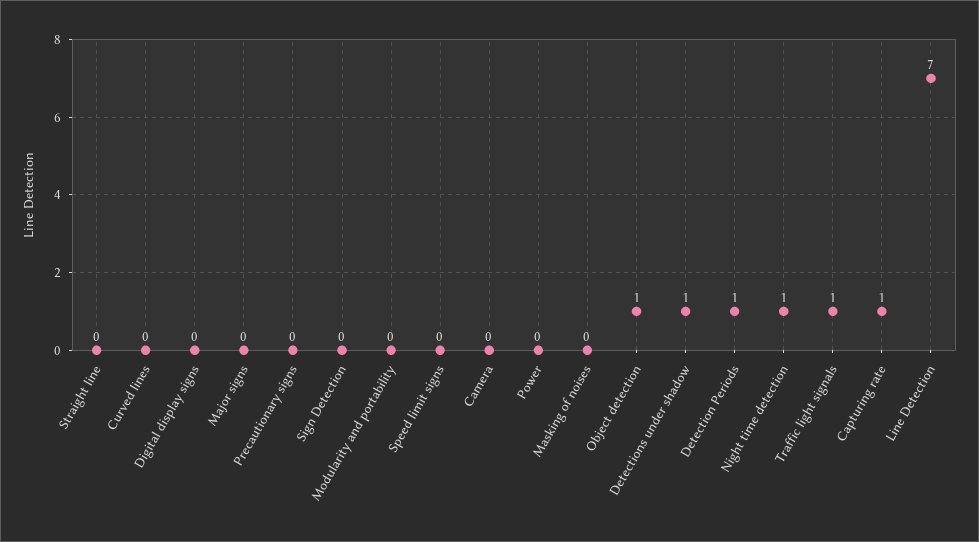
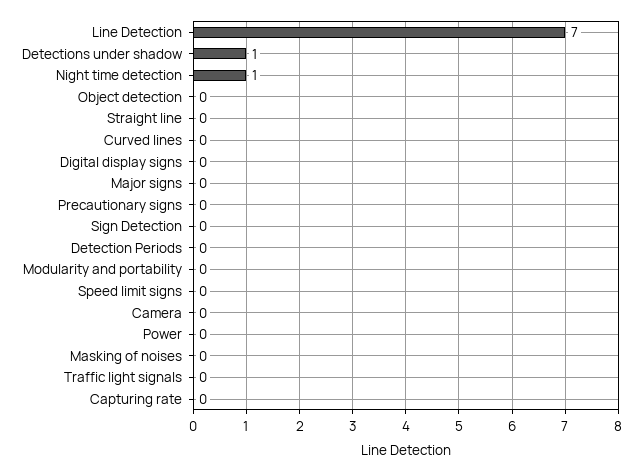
  {
    "Straight line": 0,
    "Curved lines": 0,
    "Digital display signs": 0,
    "Major signs": 0,
    "Precautionary signs": 0,
    "Sign Detection": 0,
    "Modularity and portability": 0,
    "Speed limit signs": 0,
    "Camera": 0,
    "Power": 0,
    "Masking of noises": 0,
-   "Object detection": 1,
+   "Object detection": 0,
    "Detections under shadow": 1,
-   "Detection Periods": 1,
+   "Detection Periods": 0,
    "Night time detection": 1,
-   "Traffic light signals": 1,
+   "Traffic light signals": 0,
-   "Capturing rate": 1,
+   "Capturing rate": 0,
    "Line Detection": 7
  }

